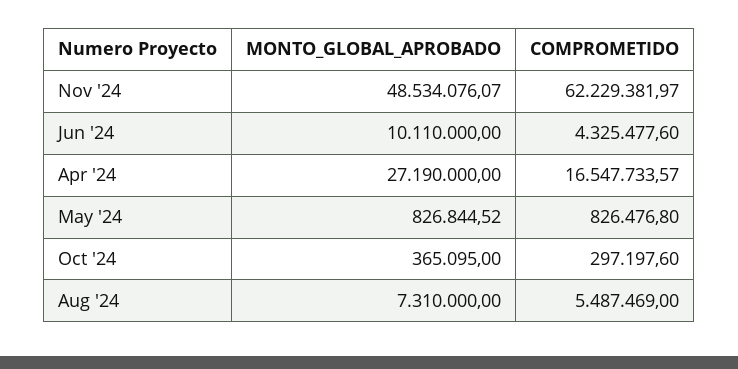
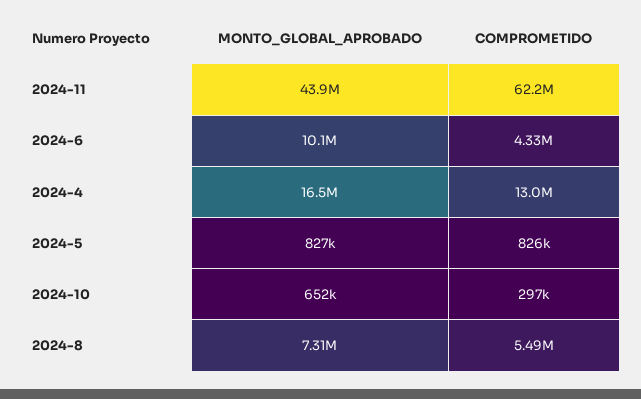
  {
    "MONTO_GLOBAL_APROBADO": {
-     "Nov '24": 48534076.07,
+     "Nov '24": 43900000,
      "Jun '24": 10110000,
-     "Apr '24": 27190000,
+     "Apr '24": 16500000,
      "May '24": 826844.52,
-     "Oct '24": 365095,
+     "Oct '24": 652000,
      "Aug '24": 7310000
    },
    "COMPROMETIDO": {
      "Nov '24": 62229381.97,
      "Jun '24": 4325477.6,
-     "Apr '24": 16547733.57,
+     "Apr '24": 13000000,
      "May '24": 826476.8,
      "Oct '24": 297197.6,
      "Aug '24": 5487469
    }
  }

